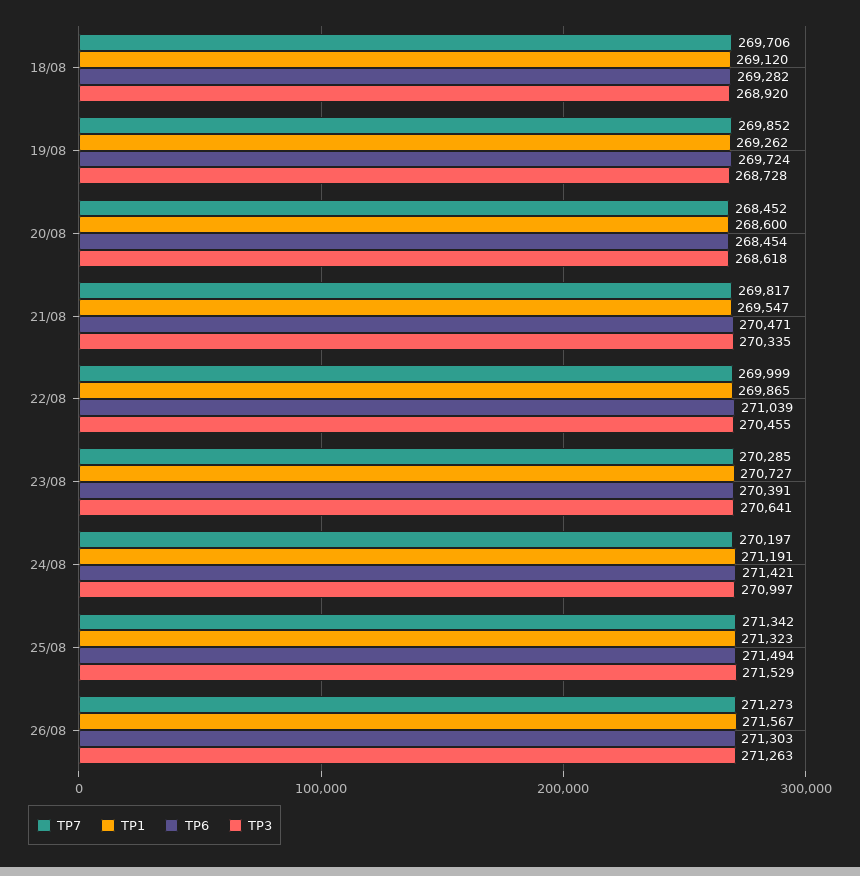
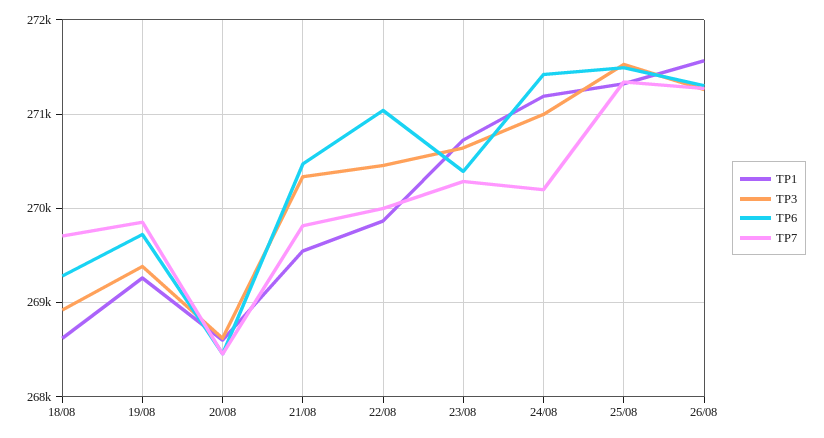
  {
    "TP7": {
      "18/08": 269706,
      "19/08": 269852,
      "20/08": 268452,
      "21/08": 269817,
      "22/08": 269999,
      "23/08": 270285,
      "24/08": 270197,
      "25/08": 271342,
      "26/08": 271273
    },
    "TP1": {
-     "18/08": 269120,
+     "18/08": 268600,
      "19/08": 269262,
      "20/08": 268600,
      "21/08": 269547,
      "22/08": 269865,
      "23/08": 270727,
      "24/08": 271191,
      "25/08": 271323,
      "26/08": 271567
    },
    "TP6": {
      "18/08": 269282,
      "19/08": 269724,
      "20/08": 268454,
      "21/08": 270471,
      "22/08": 271039,
      "23/08": 270391,
      "24/08": 271421,
      "25/08": 271494,
      "26/08": 271303
    },
    "TP3": {
      "18/08": 268920,
-     "19/08": 268728,
+     "19/08": 269400,
      "20/08": 268618,
      "21/08": 270335,
      "22/08": 270455,
      "23/08": 270641,
      "24/08": 270997,
      "25/08": 271529,
      "26/08": 271263
    }
  }

